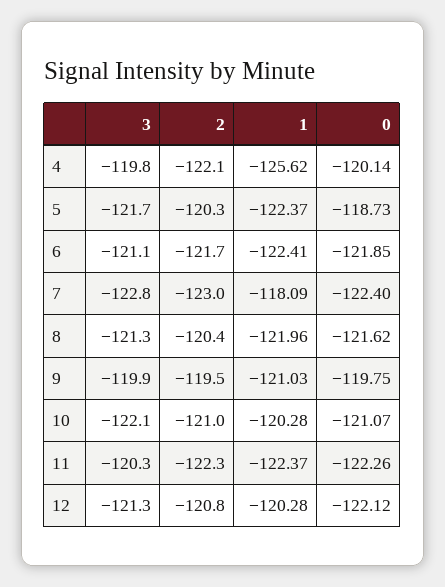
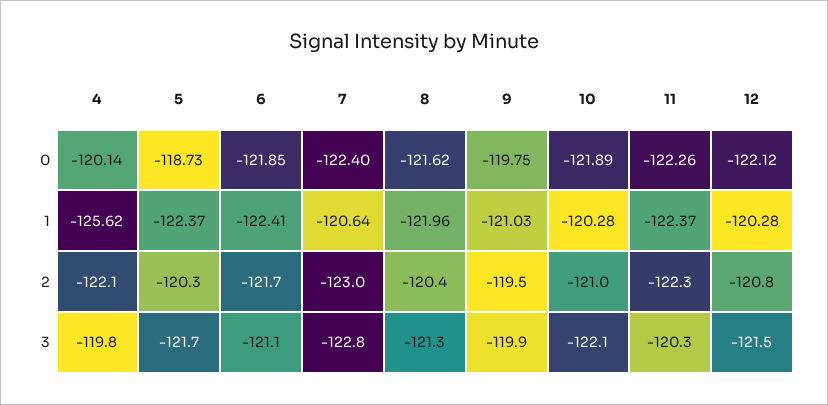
  {
    "3": {
      "4": -119.8,
      "5": -121.7,
      "6": -121.1,
      "7": -122.8,
      "8": -121.3,
      "9": -119.9,
      "10": -122.1,
      "11": -120.3,
-     "12": -121.3
+     "12": -121.5
    },
    "2": {
      "4": -122.1,
      "5": -120.3,
      "6": -121.7,
      "7": -123,
      "8": -120.4,
      "9": -119.5,
      "10": -121,
      "11": -122.3,
      "12": -120.8
    },
    "1": {
      "4": -125.62,
      "5": -122.37,
      "6": -122.41,
-     "7": -118.09,
+     "7": -120.64,
      "8": -121.96,
      "9": -121.03,
      "10": -120.28,
      "11": -122.37,
      "12": -120.28
    },
    "0": {
      "4": -120.14,
      "5": -118.73,
      "6": -121.85,
      "7": -122.4,
      "8": -121.62,
      "9": -119.75,
-     "10": -121.07,
+     "10": -121.89,
      "11": -122.26,
      "12": -122.12
    }
  }

